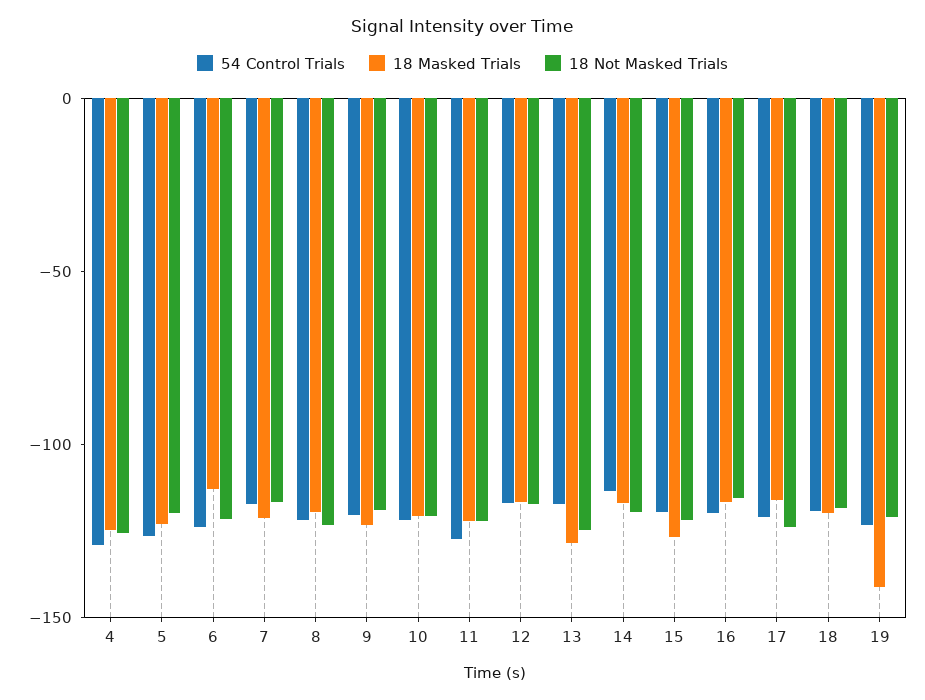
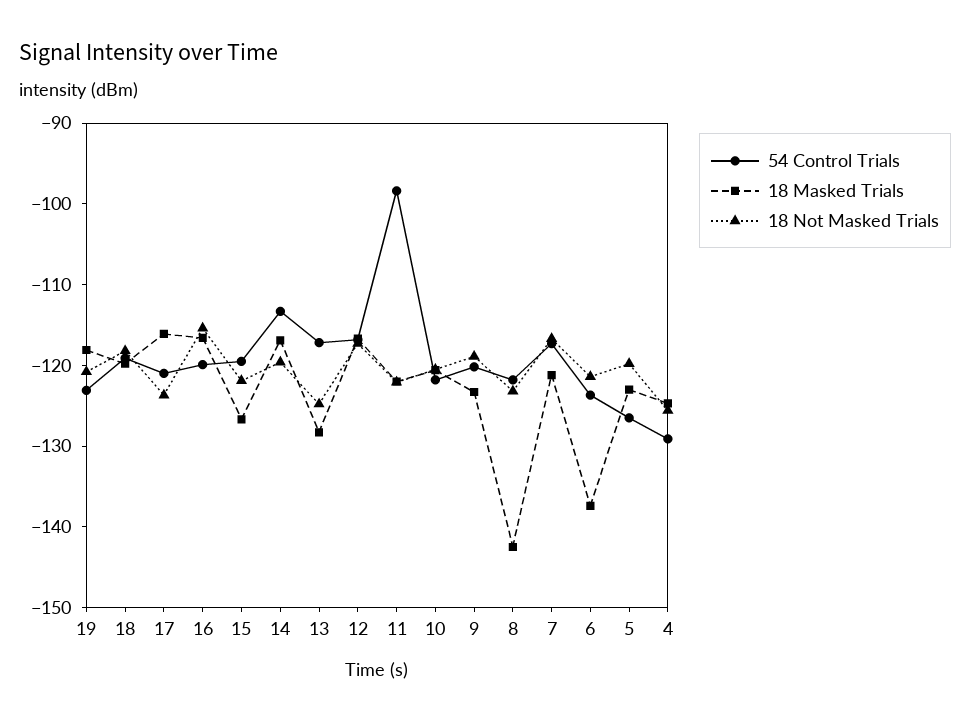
  {
    "54 Control Trials": {
      "4": -130,
      "5": -126,
      "6": -124,
      "7": -118,
      "8": -122,
      "9": -120,
      "10": -122,
-     "11": -130,
+     "11": -98,
      "12": -116,
      "13": -118,
      "14": -114,
      "15": -120,
      "16": -120,
      "17": -122,
      "18": -120,
      "19": -124
    },
    "18 Masked Trials": {
      "4": -124,
      "5": -124,
-     "6": -110,
+     "6": -138,
      "7": -122,
-     "8": -120,
+     "8": -142,
      "9": -124,
      "10": -120,
      "11": -122,
      "12": -116,
      "13": -128,
      "14": -116,
      "15": -126,
      "16": -116,
      "17": -116,
      "18": -120,
-     "19": -140
+     "19": -118
    },
    "18 Not Masked Trials": {
      "4": -126,
      "5": -120,
      "6": -122,
      "7": -116,
      "8": -124,
      "9": -118,
      "10": -120,
      "11": -122,
      "12": -118,
      "13": -124,
      "14": -120,
      "15": -122,
      "16": -116,
      "17": -124,
      "18": -118,
      "19": -120
    }
  }

